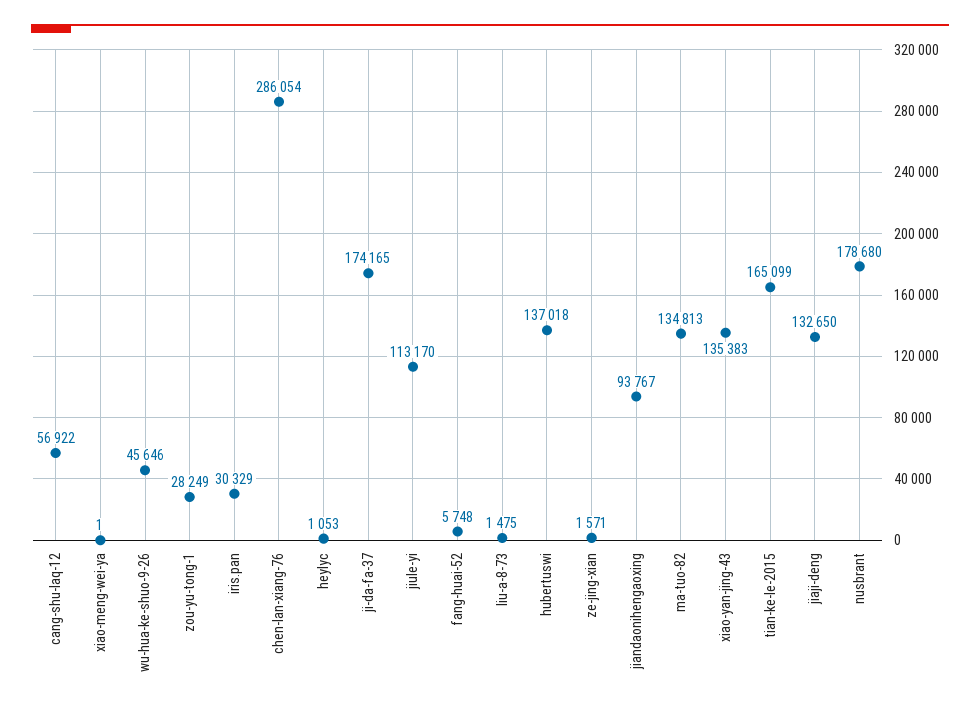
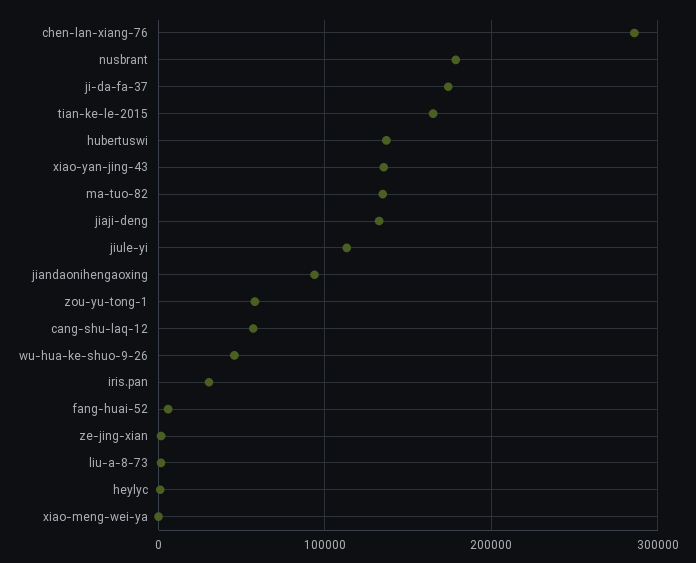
  {
    "cang-shu-laq-12": 56922,
    "xiao-meng-wei-ya": 1,
    "wu-hua-ke-shuo-9-26": 45646,
-   "zou-yu-tong-1": 28249,
+   "zou-yu-tong-1": 60000,
    "iris.pan": 30329,
    "chen-lan-xiang-76": 286054,
    "heylyc": 1053,
    "ji-da-fa-37": 174165,
    "jiule-yi": 113170,
    "fang-huai-52": 5748,
    "liu-a-8-73": 1475,
    "hubertuswi": 137018,
    "ze-jing-xian": 1571,
    "jiandaonihengaoxing": 93767,
    "ma-tuo-82": 134813,
    "xiao-yan-jing-43": 135383,
    "tian-ke-le-2015": 165099,
    "jiaji-deng": 132650,
    "nusbrant": 178680
  }

